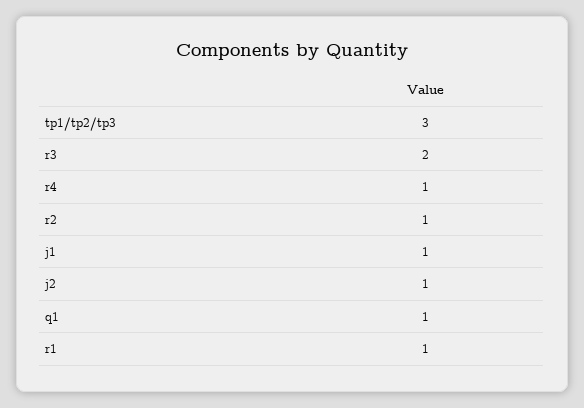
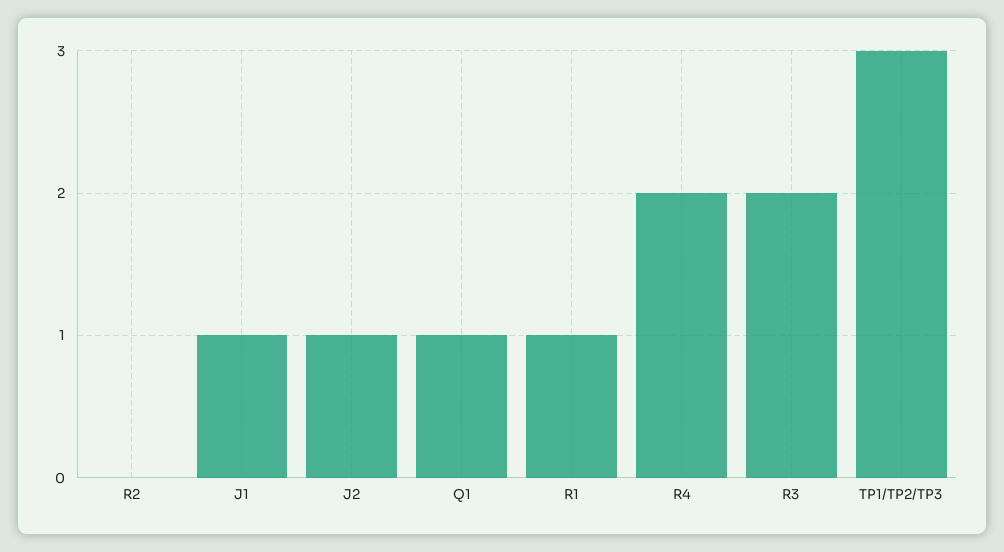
  {
    "tp1/tp2/tp3": 3,
    "r3": 2,
-   "r4": 1,
+   "r4": 2,
-   "r2": 1,
+   "r2": 0,
    "j1": 1,
    "j2": 1,
    "q1": 1,
    "r1": 1
  }

